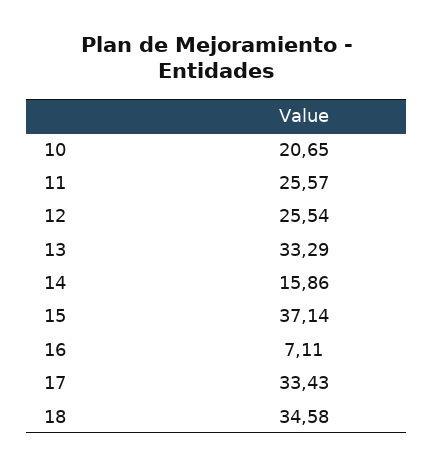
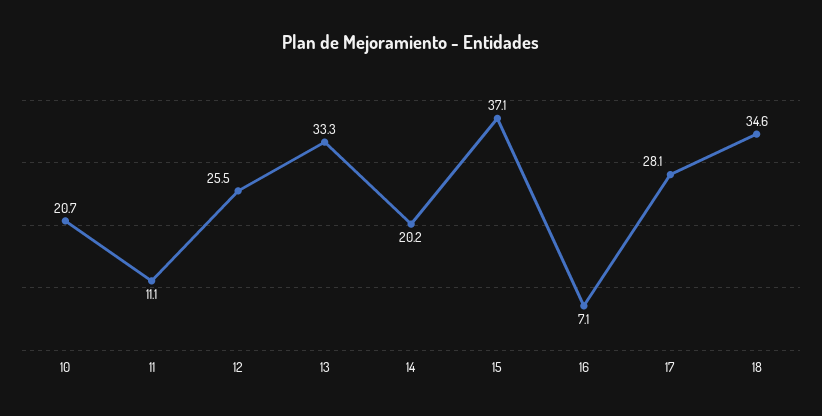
  {
    "10": 20.65,
-   "11": 25.57,
+   "11": 11.1,
    "12": 25.54,
    "13": 33.29,
-   "14": 15.86,
+   "14": 20.2,
    "15": 37.14,
    "16": 7.11,
-   "17": 33.43,
+   "17": 28.1,
    "18": 34.58
  }

